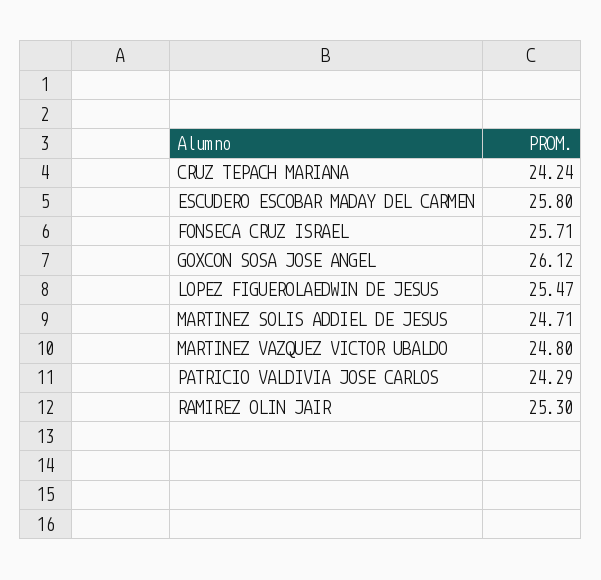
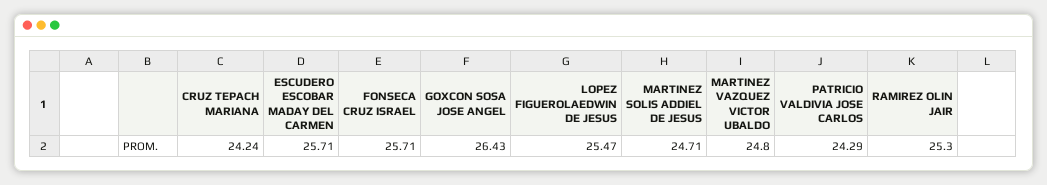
  {
    "CRUZ TEPACH MARIANA": 24.24,
-   "ESCUDERO ESCOBAR MADAY DEL CARMEN": 25.8,
+   "ESCUDERO ESCOBAR MADAY DEL CARMEN": 25.71,
    "FONSECA CRUZ ISRAEL": 25.71,
-   "GOXCON SOSA JOSE ANGEL": 26.12,
+   "GOXCON SOSA JOSE ANGEL": 26.43,
    "LOPEZ FIGUEROLAEDWIN DE JESUS": 25.47,
    "MARTINEZ SOLIS ADDIEL DE JESUS": 24.71,
    "MARTINEZ VAZQUEZ VICTOR UBALDO": 24.8,
    "PATRICIO VALDIVIA JOSE CARLOS": 24.29,
    "RAMIREZ OLIN JAIR": 25.3
  }

